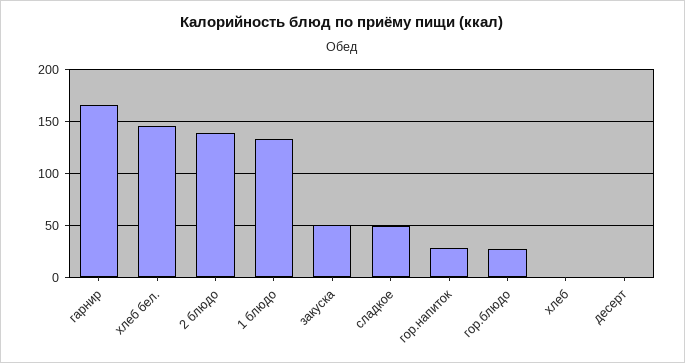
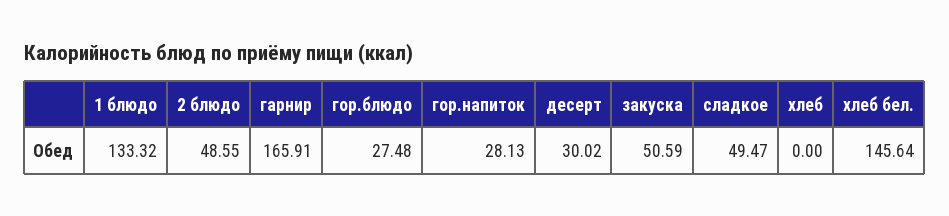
  {
    "гарнир": 165.91,
    "хлеб бел.": 145.64,
-   "2 блюдо": 140,
+   "2 блюдо": 48.55,
    "1 блюдо": 133.32,
    "закуска": 50.59,
    "сладкое": 49.47,
    "гор.напиток": 28.13,
    "гор.блюдо": 27.48,
    "хлеб": 0,
-   "десерт": 0
+   "десерт": 30.02
  }

